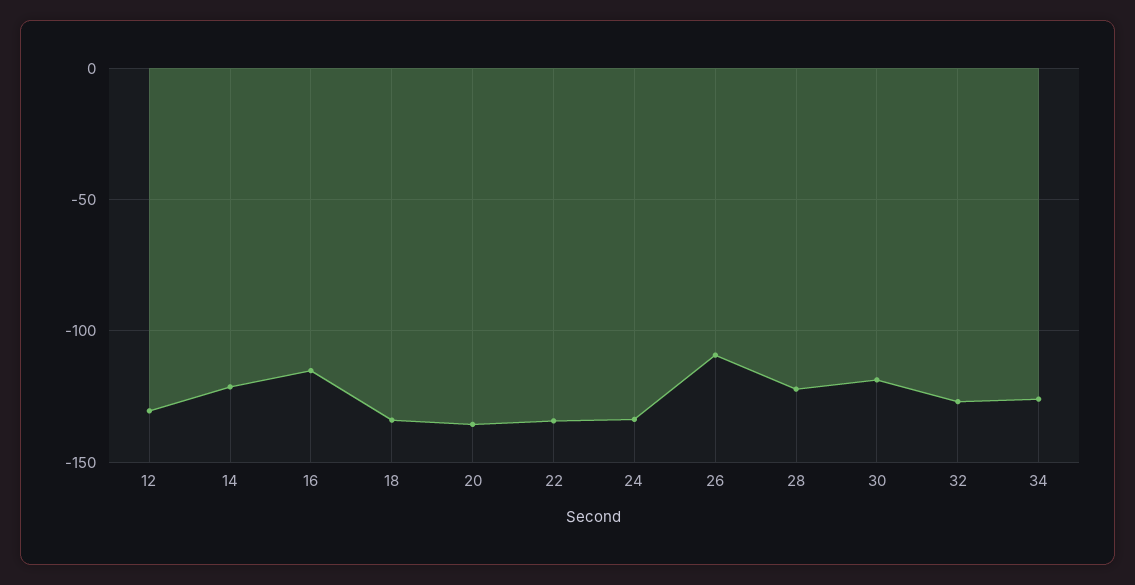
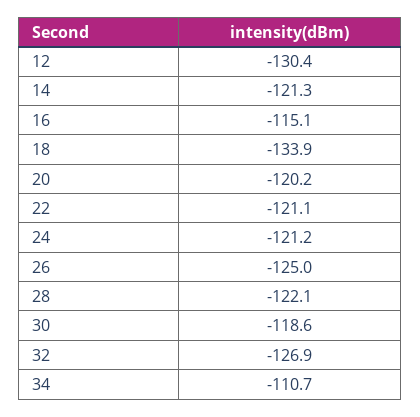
  {
    "12": -130.4,
    "14": -121.3,
    "16": -115.1,
    "18": -133.9,
-   "20": -135,
+   "20": -120.2,
-   "22": -135,
+   "22": -121.1,
-   "24": -135,
+   "24": -121.2,
-   "26": -110,
+   "26": -125,
    "28": -122.1,
    "30": -118.6,
    "32": -126.9,
-   "34": -125
+   "34": -110.7
  }

